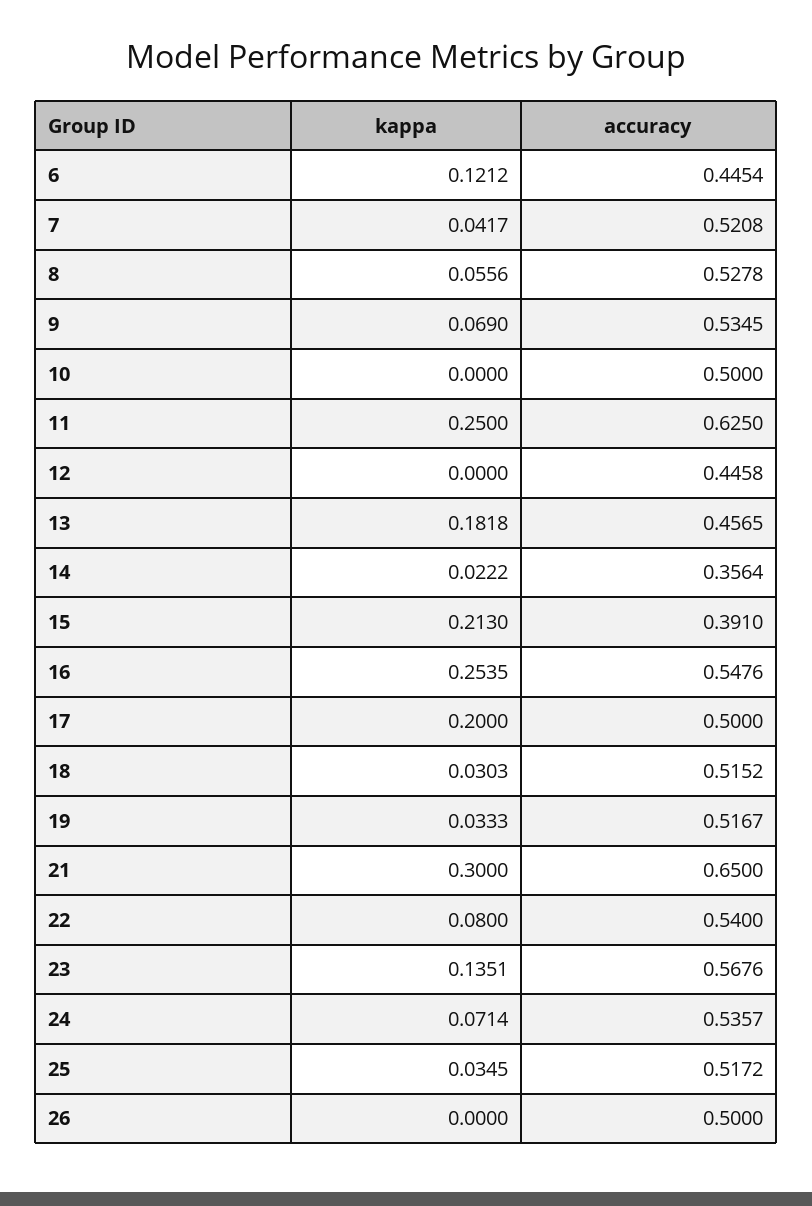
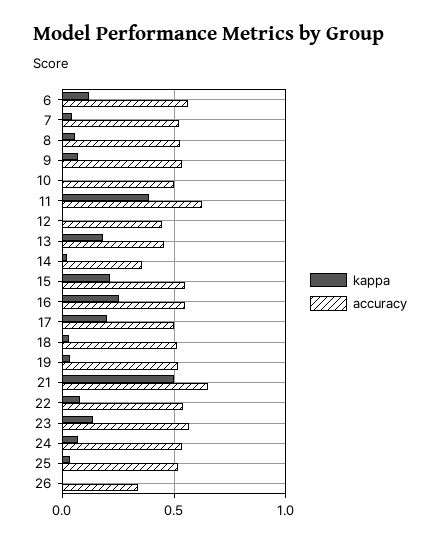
  {
    "kappa": {
      "6": 0.1212,
      "7": 0.0417,
      "8": 0.0556,
      "9": 0.069,
      "10": 0,
-     "11": 0.25,
+     "11": 0.4,
      "12": 0,
      "13": 0.1818,
      "14": 0.0222,
      "15": 0.213,
      "16": 0.2535,
      "17": 0.2,
      "18": 0.0303,
      "19": 0.0333,
-     "21": 0.3,
+     "21": 0.5,
      "22": 0.08,
      "23": 0.1351,
      "24": 0.0714,
      "25": 0.0345,
      "26": 0
    },
    "accuracy": {
-     "6": 0.4454,
+     "6": 0.55,
      "7": 0.5208,
      "8": 0.5278,
      "9": 0.5345,
      "10": 0.5,
      "11": 0.625,
      "12": 0.4458,
      "13": 0.4565,
      "14": 0.3564,
-     "15": 0.391,
+     "15": 0.55,
      "16": 0.5476,
      "17": 0.5,
      "18": 0.5152,
      "19": 0.5167,
      "21": 0.65,
      "22": 0.54,
      "23": 0.5676,
      "24": 0.5357,
      "25": 0.5172,
-     "26": 0.5
+     "26": 0.35
    }
  }

